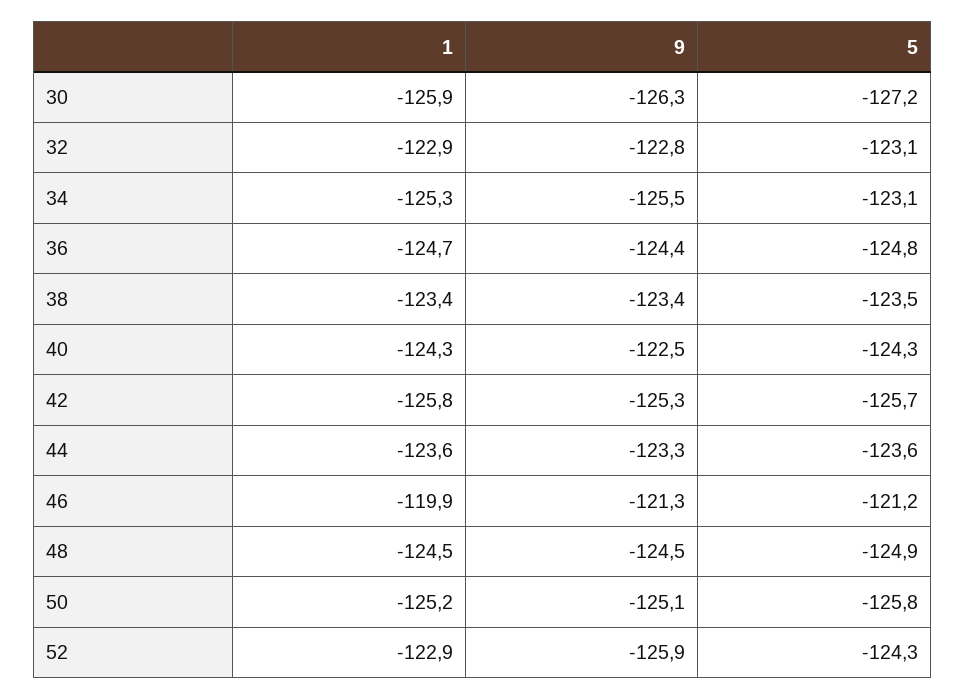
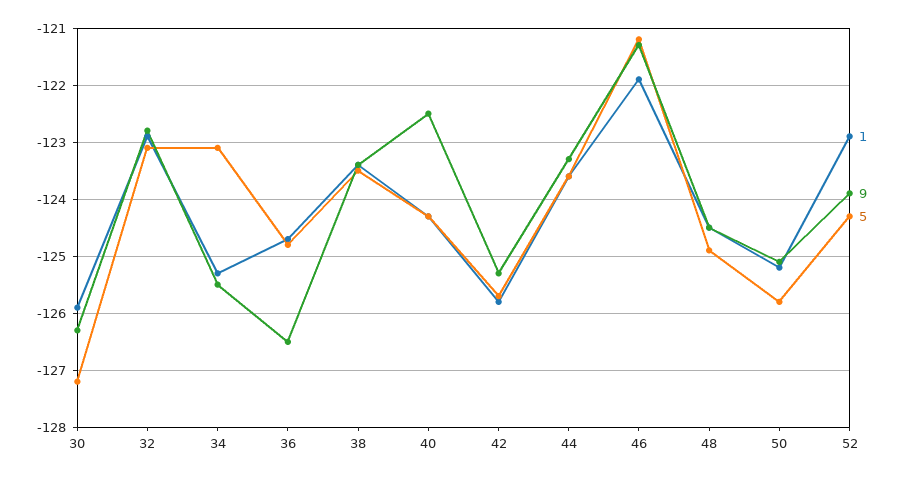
  {
    "1": {
      "30": -125.9,
      "32": -122.9,
      "34": -125.3,
      "36": -124.7,
      "38": -123.4,
      "40": -124.3,
      "42": -125.8,
      "44": -123.6,
-     "46": -119.9,
+     "46": -122,
      "48": -124.5,
      "50": -125.2,
      "52": -122.9
    },
    "9": {
      "30": -126.3,
      "32": -122.8,
      "34": -125.5,
-     "36": -124.4,
+     "36": -126.5,
      "38": -123.4,
      "40": -122.5,
      "42": -125.3,
      "44": -123.3,
      "46": -121.3,
      "48": -124.5,
      "50": -125.1,
-     "52": -125.9
+     "52": -124
    },
    "5": {
      "30": -127.2,
      "32": -123.1,
      "34": -123.1,
      "36": -124.8,
      "38": -123.5,
      "40": -124.3,
      "42": -125.7,
      "44": -123.6,
      "46": -121.2,
      "48": -124.9,
      "50": -125.8,
      "52": -124.3
    }
  }

